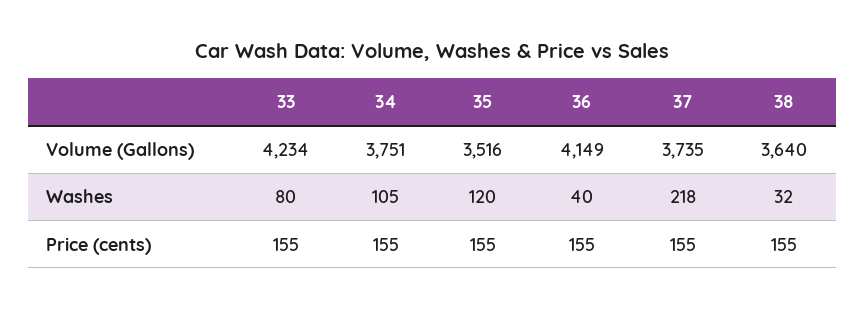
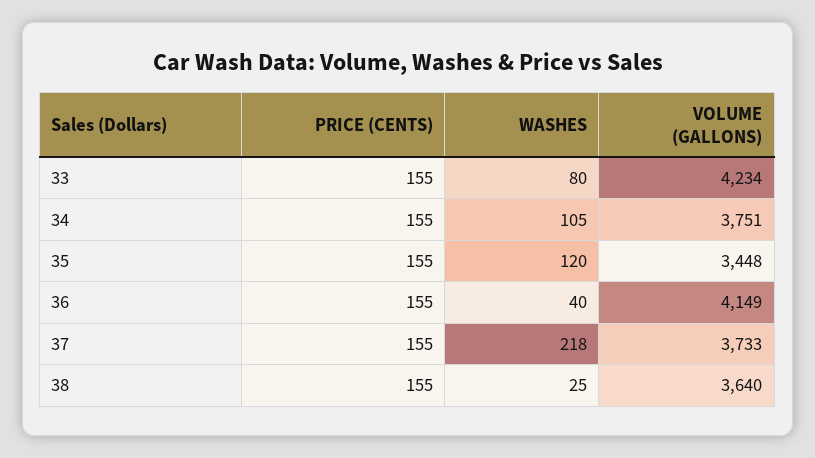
  {
    "33": {
      "Volume (Gallons)": 4234,
      "Washes": 80,
      "Price (cents)": 155
    },
    "34": {
      "Volume (Gallons)": 3751,
      "Washes": 105,
      "Price (cents)": 155
    },
    "35": {
-     "Volume (Gallons)": 3516,
+     "Volume (Gallons)": 3448,
      "Washes": 120,
      "Price (cents)": 155
    },
    "36": {
      "Volume (Gallons)": 4149,
      "Washes": 40,
      "Price (cents)": 155
    },
    "37": {
-     "Volume (Gallons)": 3735,
+     "Volume (Gallons)": 3733,
      "Washes": 218,
      "Price (cents)": 155
    },
    "38": {
      "Volume (Gallons)": 3640,
-     "Washes": 32,
+     "Washes": 25,
      "Price (cents)": 155
    }
  }

